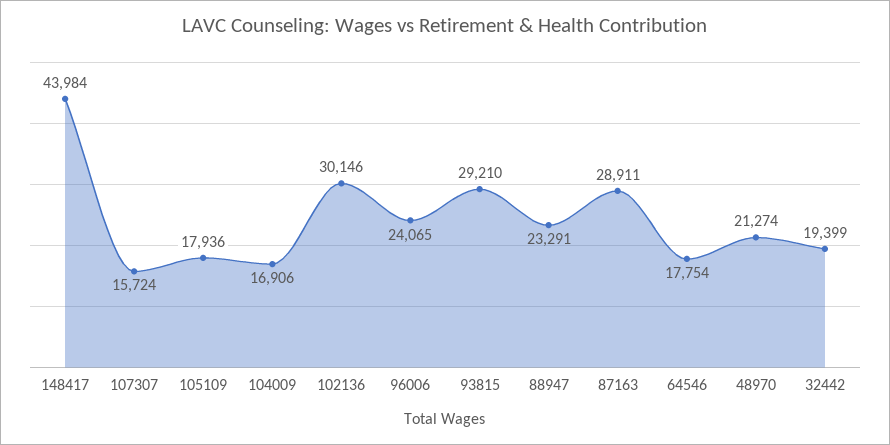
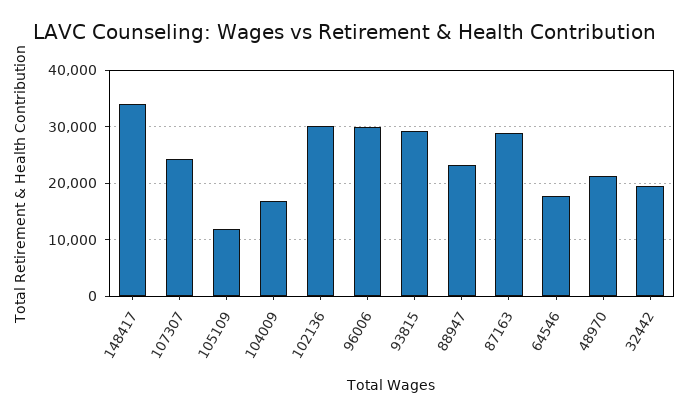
  {
-   "148417": 43984,
+   "148417": 34000,
-   "107307": 15724,
+   "107307": 24000,
-   "105109": 17936,
+   "105109": 12000,
    "104009": 16906,
    "102136": 30146,
-   "96006": 24065,
+   "96006": 30000,
    "93815": 29210,
    "88947": 23291,
    "87163": 28911,
    "64546": 17754,
    "48970": 21274,
    "32442": 19399
  }

